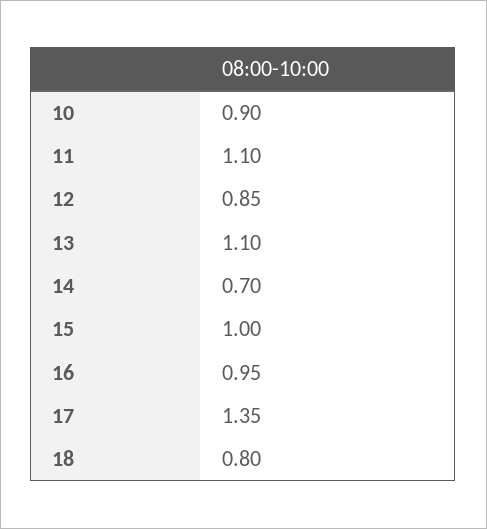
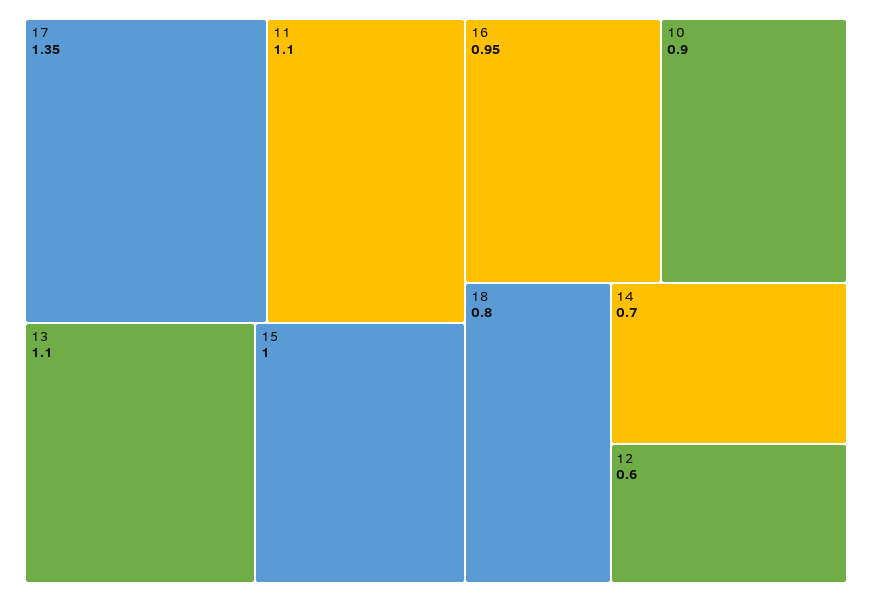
  {
    "10": 0.9,
    "11": 1.1,
-   "12": 0.85,
+   "12": 0.6,
    "13": 1.1,
    "14": 0.7,
    "15": 1,
    "16": 0.95,
    "17": 1.35,
    "18": 0.8
  }

